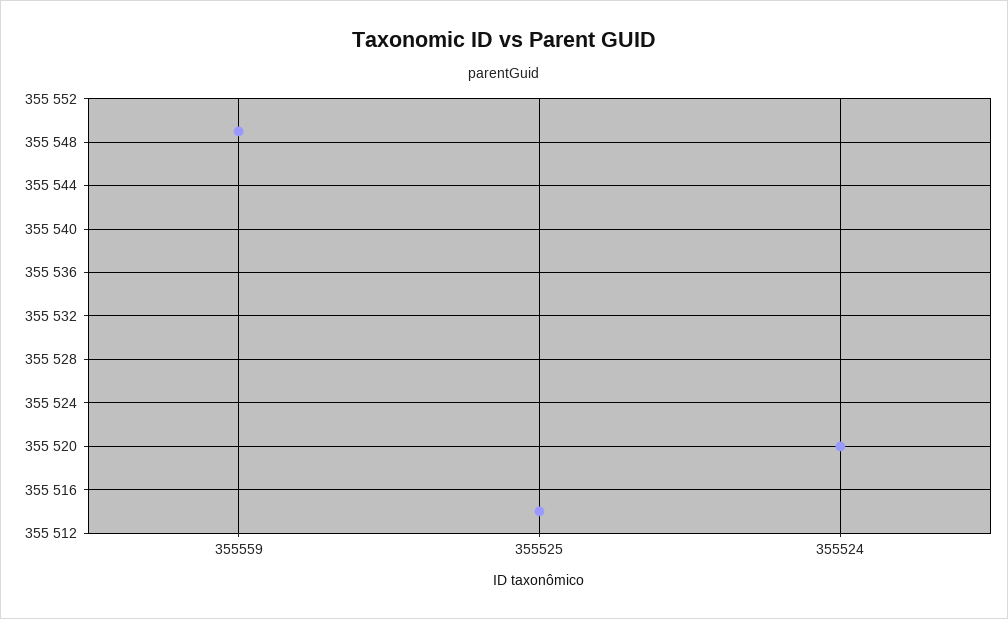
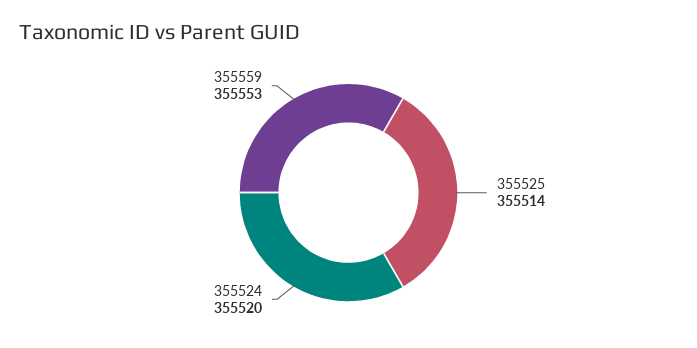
  {
-   "355559": 355549,
+   "355559": 355553,
    "355525": 355514,
    "355524": 355520
  }

